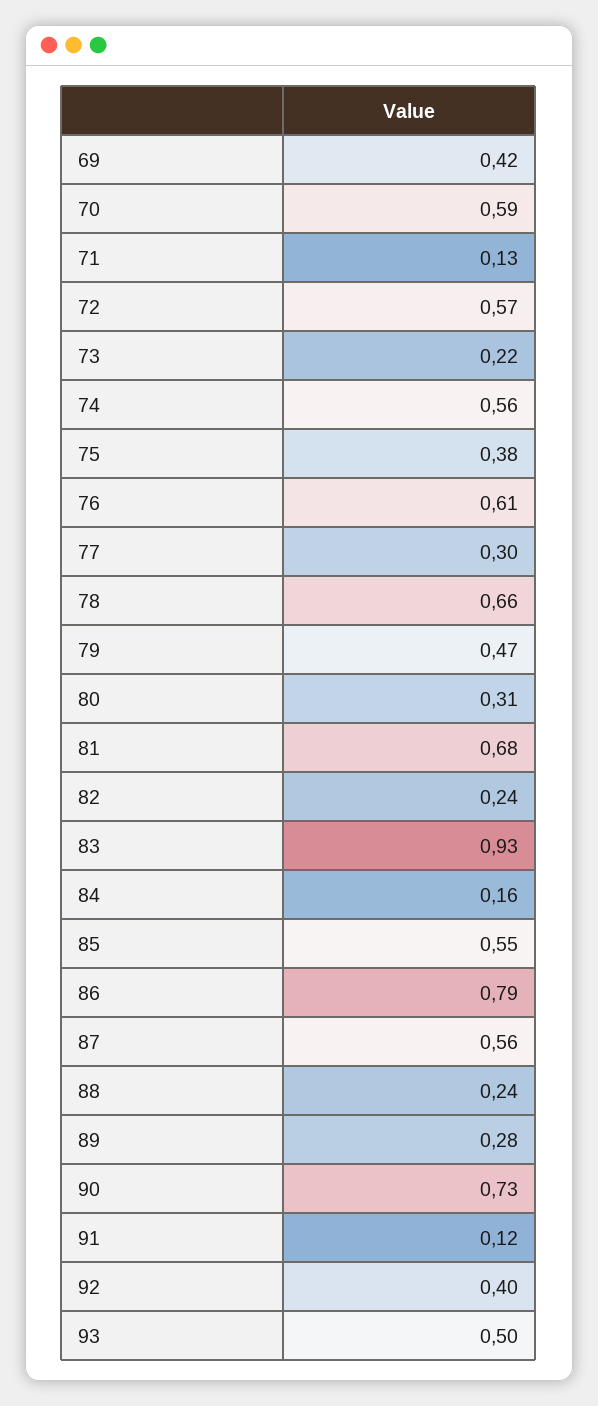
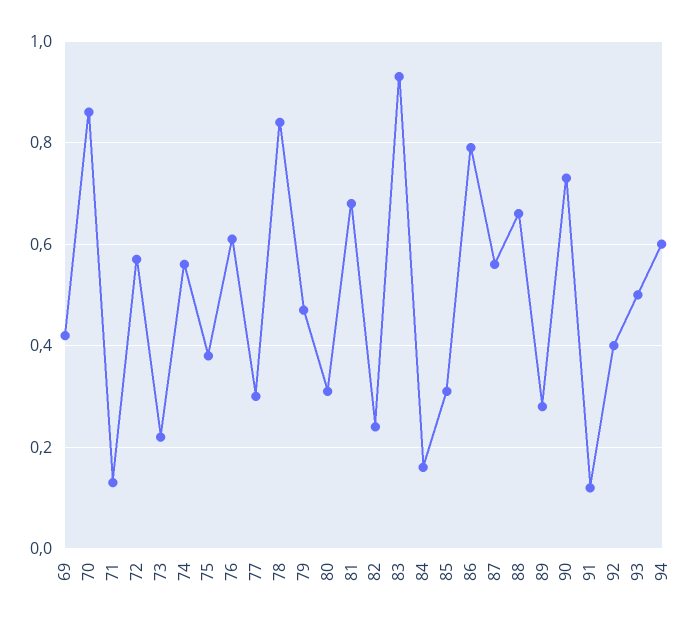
  {
    "69": 0.42,
-   "70": 0.59,
+   "70": 0.85,
    "71": 0.13,
    "72": 0.57,
    "73": 0.22,
    "74": 0.56,
    "75": 0.38,
    "76": 0.61,
    "77": 0.3,
-   "78": 0.66,
+   "78": 0.85,
    "79": 0.47,
    "80": 0.31,
    "81": 0.68,
    "82": 0.24,
    "83": 0.93,
    "84": 0.16,
-   "85": 0.55,
+   "85": 0.3,
    "86": 0.79,
    "87": 0.56,
-   "88": 0.24,
+   "88": 0.65,
    "89": 0.28,
    "90": 0.73,
    "91": 0.12,
    "92": 0.4,
-   "93": 0.5
+   "93": 0.5,
+   "94": 0.6
  }

